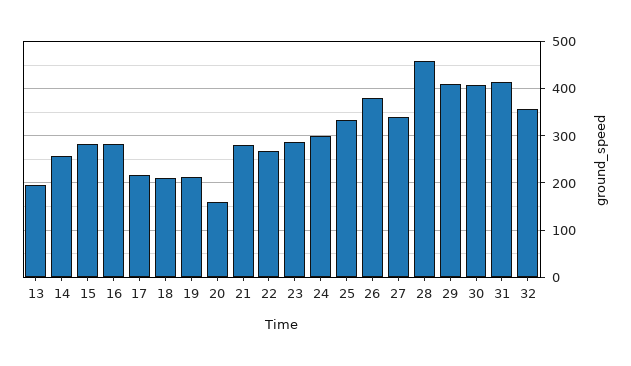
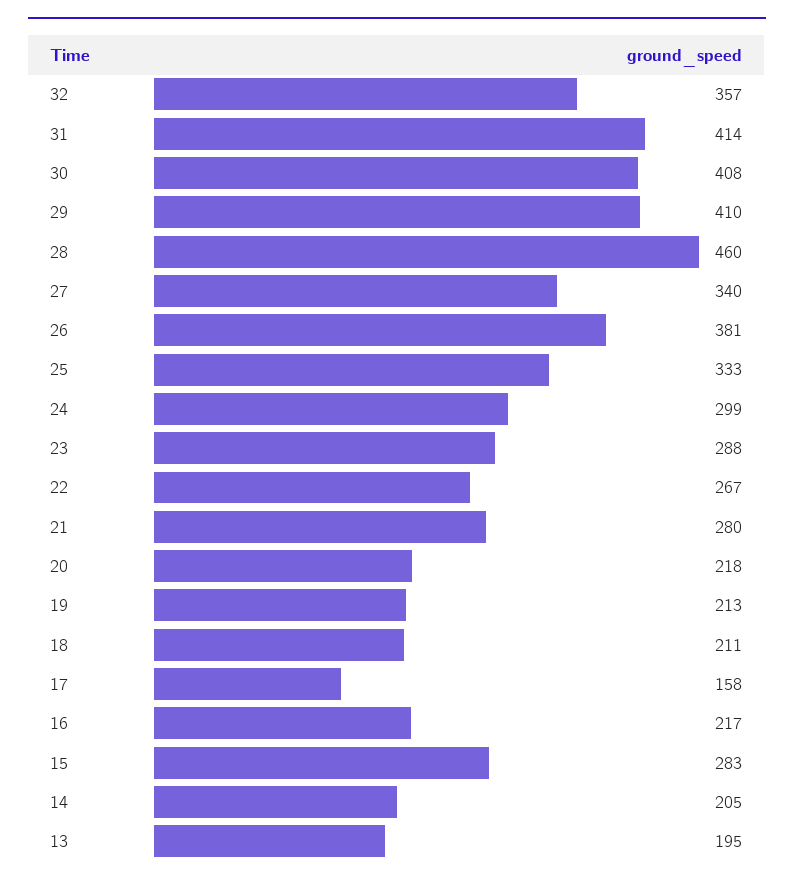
  {
    "13": 195,
-   "14": 260,
+   "14": 205,
    "15": 283,
-   "16": 280,
+   "16": 217,
-   "17": 220,
+   "17": 158,
    "18": 211,
    "19": 213,
-   "20": 160,
+   "20": 218,
    "21": 280,
    "22": 267,
    "23": 288,
    "24": 299,
    "25": 333,
    "26": 381,
    "27": 340,
    "28": 460,
    "29": 410,
    "30": 408,
    "31": 414,
    "32": 357
  }

